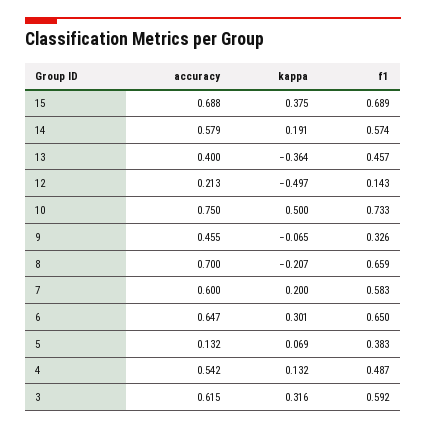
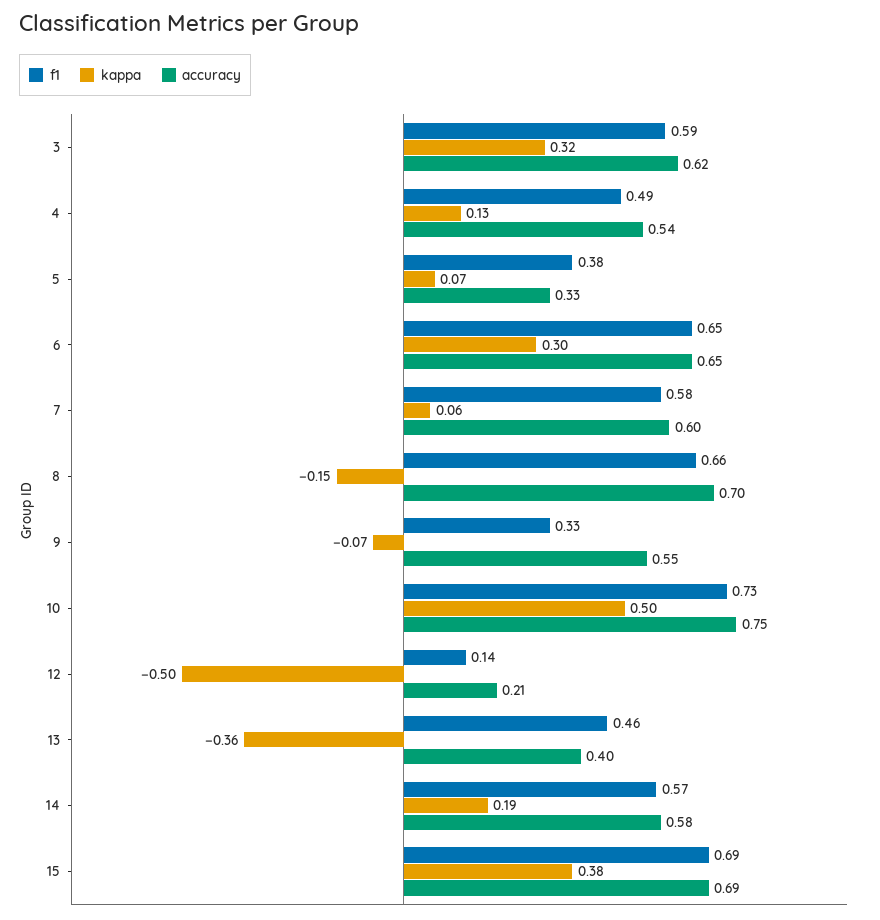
  {
    "accuracy": {
      "15": 0.688,
      "14": 0.579,
      "13": 0.4,
      "12": 0.213,
      "10": 0.75,
-     "9": 0.455,
+     "9": 0.55,
      "8": 0.7,
      "7": 0.6,
      "6": 0.647,
-     "5": 0.132,
+     "5": 0.33,
      "4": 0.542,
      "3": 0.615
    },
    "kappa": {
      "15": 0.375,
      "14": 0.191,
      "13": -0.364,
      "12": -0.497,
      "10": 0.5,
      "9": -0.065,
-     "8": -0.207,
+     "8": -0.15,
-     "7": 0.2,
+     "7": 0.06,
      "6": 0.301,
      "5": 0.069,
      "4": 0.132,
      "3": 0.316
    },
    "f1": {
      "15": 0.689,
      "14": 0.574,
      "13": 0.457,
      "12": 0.143,
      "10": 0.733,
      "9": 0.326,
      "8": 0.659,
      "7": 0.583,
      "6": 0.65,
      "5": 0.383,
      "4": 0.487,
      "3": 0.592
    }
  }

